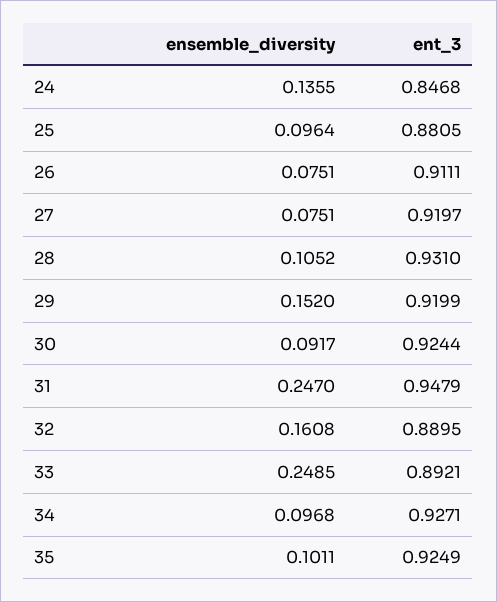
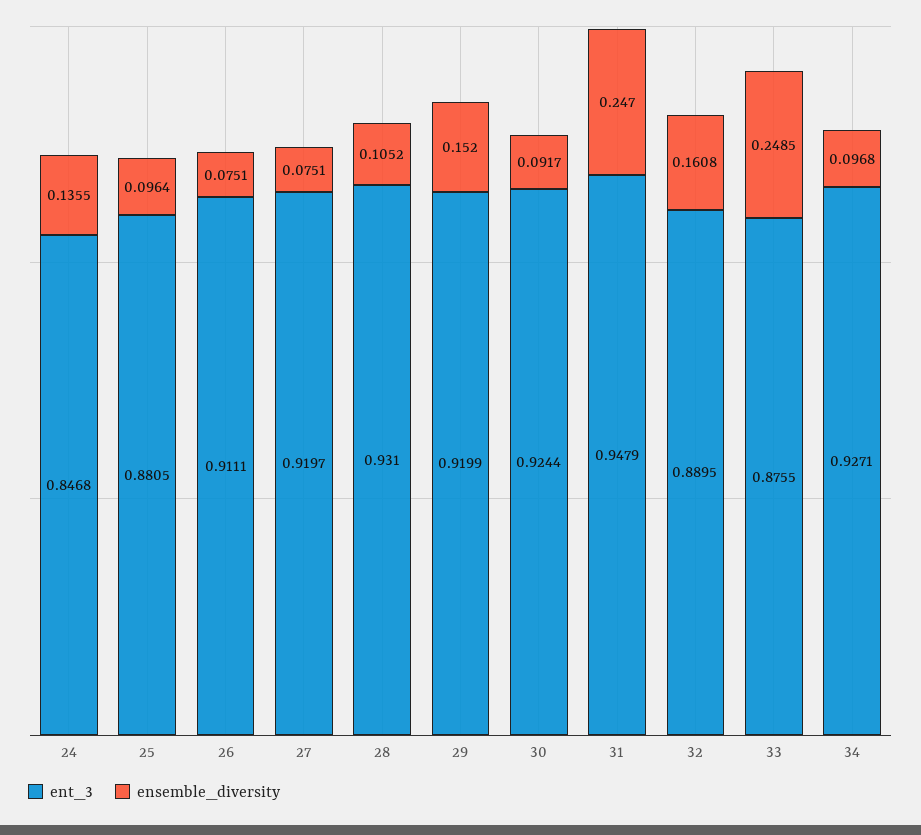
  {
    "ensemble_diversity": {
      "24": 0.1355,
      "25": 0.0964,
      "26": 0.0751,
      "27": 0.0751,
      "28": 0.1052,
      "29": 0.152,
      "30": 0.0917,
      "31": 0.247,
      "32": 0.1608,
      "33": 0.2485,
-     "34": 0.0968,
+     "34": 0.0968
-     "35": 0.1011
    },
    "ent_3": {
      "24": 0.8468,
      "25": 0.8805,
      "26": 0.9111,
      "27": 0.9197,
      "28": 0.931,
      "29": 0.9199,
      "30": 0.9244,
      "31": 0.9479,
      "32": 0.8895,
-     "33": 0.8921,
+     "33": 0.8755,
-     "34": 0.9271,
+     "34": 0.9271
-     "35": 0.9249
    }
  }

